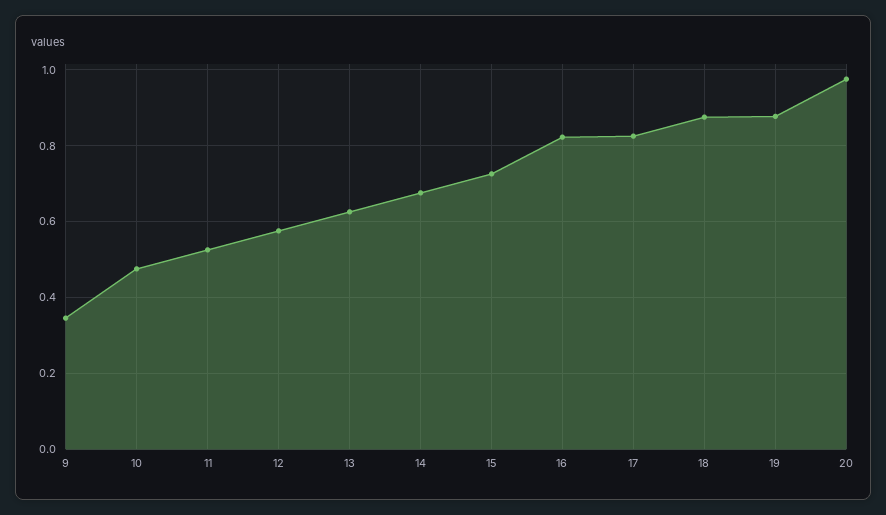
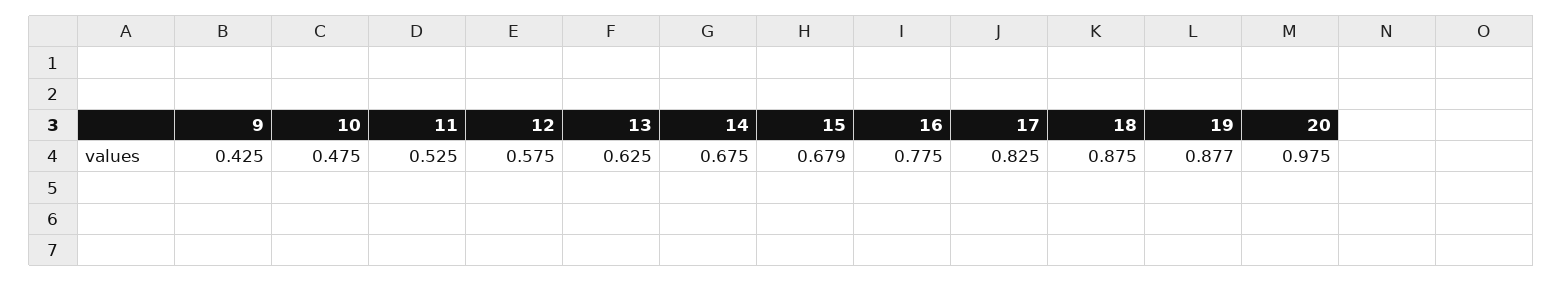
  {
-   "9": 0.34,
+   "9": 0.425,
    "10": 0.475,
    "11": 0.525,
    "12": 0.575,
    "13": 0.625,
    "14": 0.675,
-   "15": 0.72,
+   "15": 0.679,
-   "16": 0.82,
+   "16": 0.775,
    "17": 0.825,
    "18": 0.875,
    "19": 0.877,
    "20": 0.975
  }

